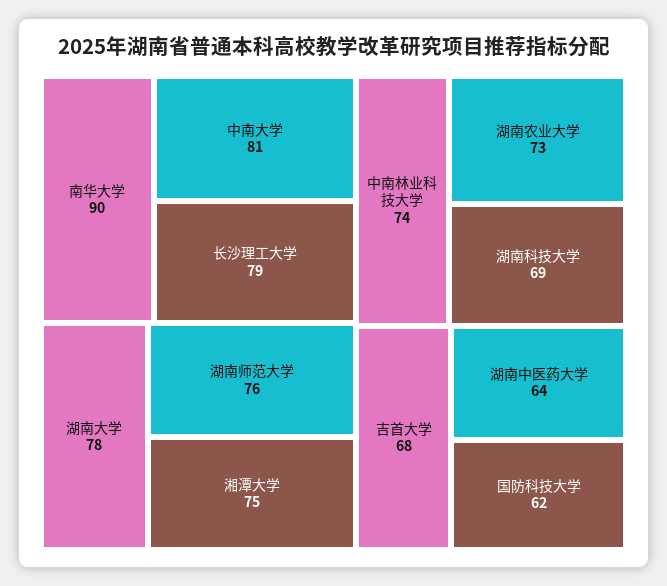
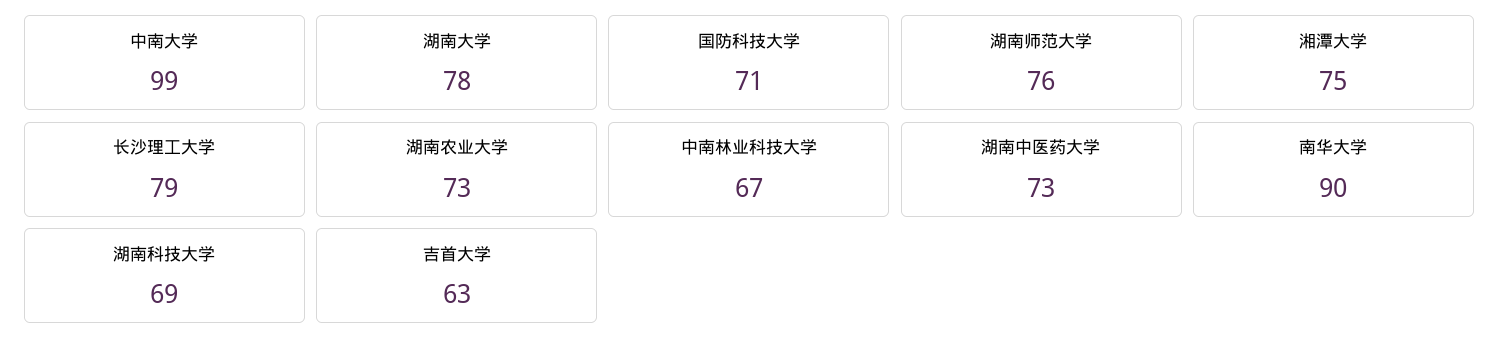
  {
    "南华大学": 90,
-   "中南大学": 81,
+   "中南大学": 99,
    "长沙理工大学": 79,
    "湖南大学": 78,
    "湖南师范大学": 76,
    "湘潭大学": 75,
-   "中南林业科技大学": 74,
+   "中南林业科技大学": 67,
    "湖南农业大学": 73,
    "湖南科技大学": 69,
-   "吉首大学": 68,
+   "吉首大学": 63,
-   "湖南中医药大学": 64,
+   "湖南中医药大学": 73,
-   "国防科技大学": 62
+   "国防科技大学": 71
  }

